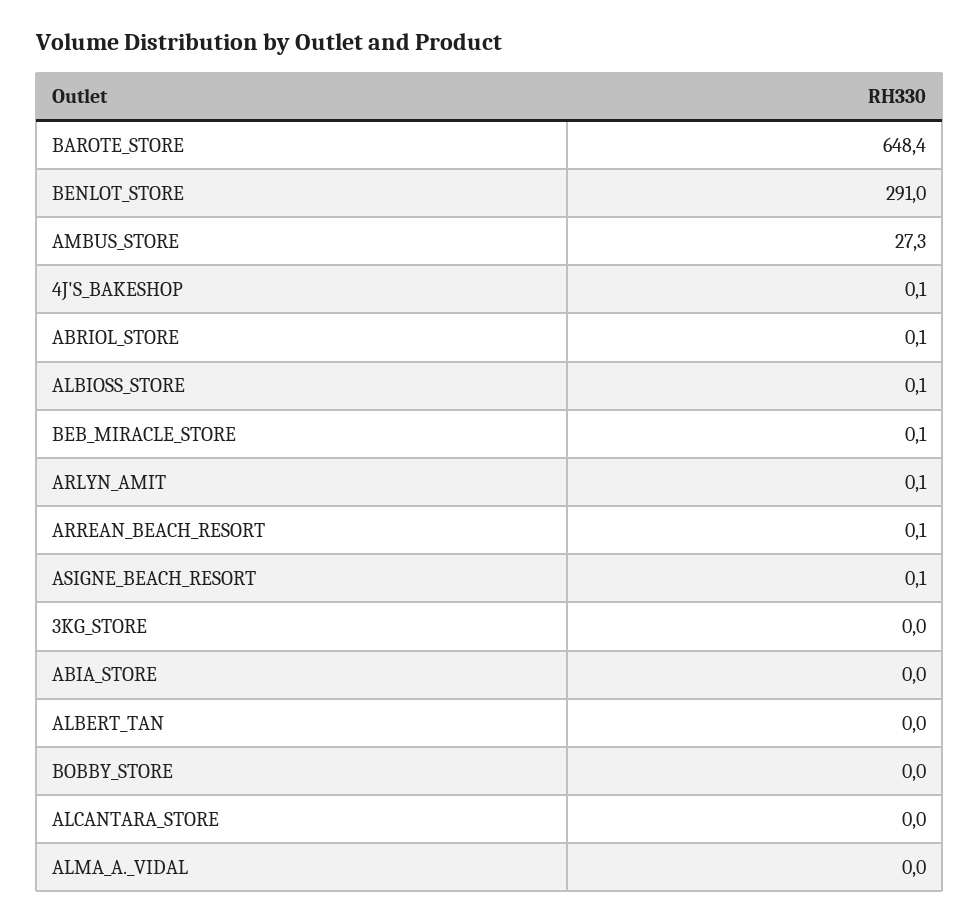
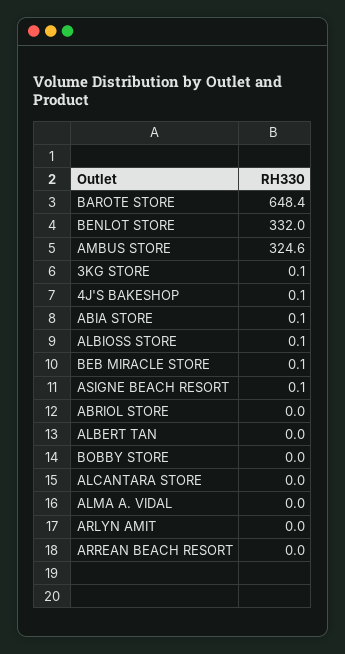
  {
    "BAROTE_STORE": 648.4,
-   "BENLOT_STORE": 291,
+   "BENLOT_STORE": 332,
-   "AMBUS_STORE": 27.3,
+   "AMBUS_STORE": 324.6,
    "4J'S_BAKESHOP": 0.1,
-   "ABRIOL_STORE": 0.1,
+   "ABRIOL_STORE": 0,
    "ALBIOSS_STORE": 0.1,
    "BEB_MIRACLE_STORE": 0.1,
-   "ARLYN_AMIT": 0.1,
+   "ARLYN_AMIT": 0,
-   "ARREAN_BEACH_RESORT": 0.1,
+   "ARREAN_BEACH_RESORT": 0,
    "ASIGNE_BEACH_RESORT": 0.1,
-   "3KG_STORE": 0,
+   "3KG_STORE": 0.1,
-   "ABIA_STORE": 0,
+   "ABIA_STORE": 0.1,
    "ALBERT_TAN": 0,
    "BOBBY_STORE": 0,
    "ALCANTARA_STORE": 0,
    "ALMA_A._VIDAL": 0
  }

